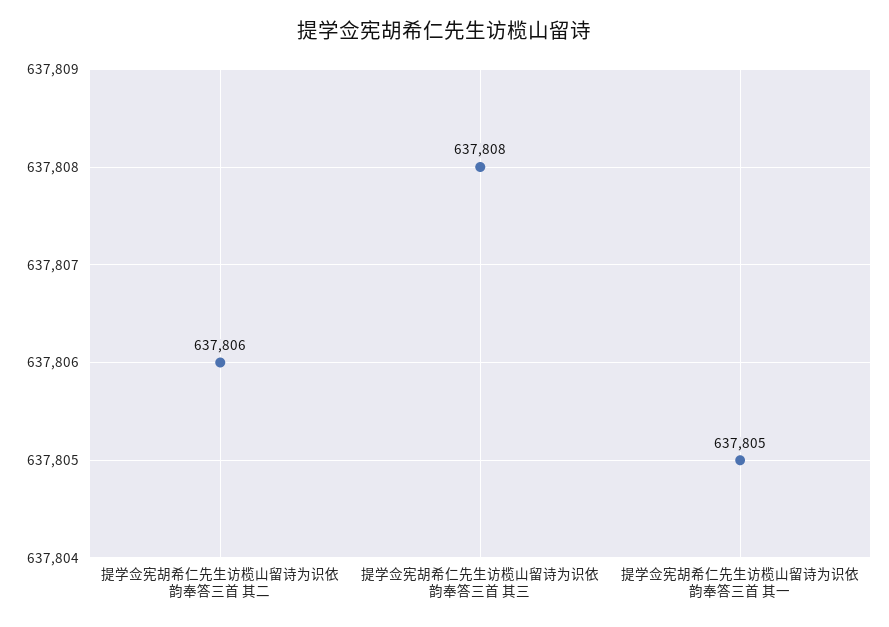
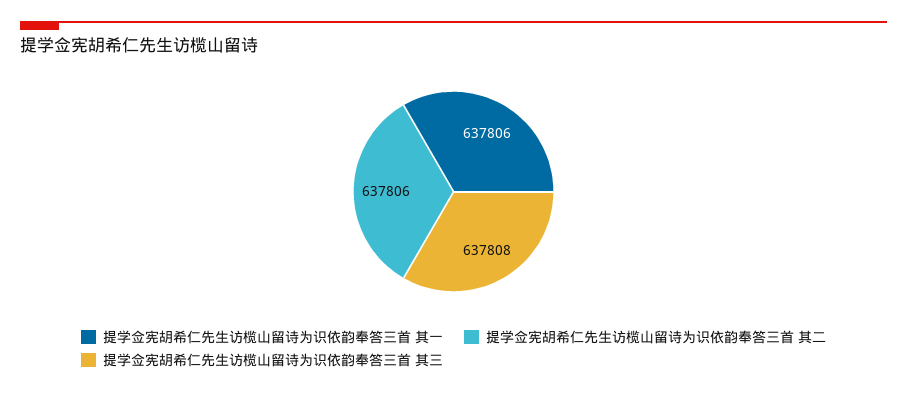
  {
    "提学佥宪胡希仁先生访榄山留诗为识依韵奉答三首 其二": 637806,
    "提学佥宪胡希仁先生访榄山留诗为识依韵奉答三首 其三": 637808,
-   "提学佥宪胡希仁先生访榄山留诗为识依韵奉答三首 其一": 637805
+   "提学佥宪胡希仁先生访榄山留诗为识依韵奉答三首 其一": 637806
  }

